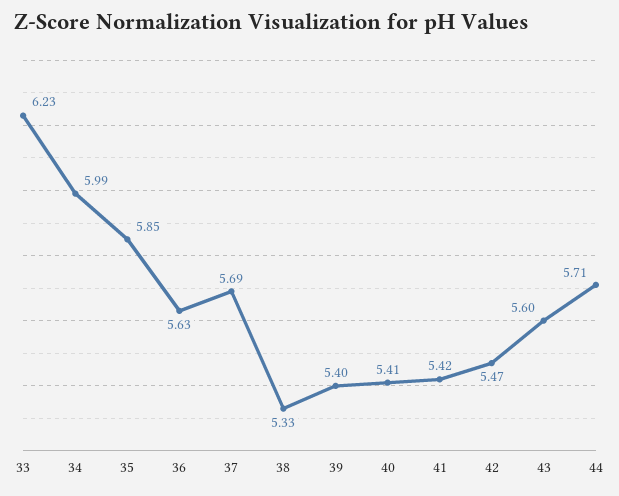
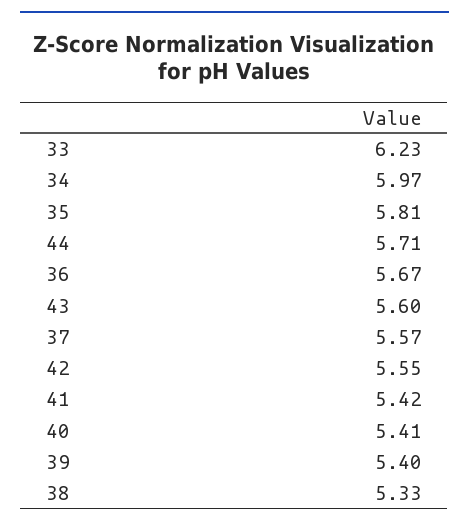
  {
    "33": 6.23,
-   "34": 5.99,
+   "34": 5.97,
-   "35": 5.85,
+   "35": 5.81,
-   "36": 5.63,
+   "36": 5.67,
-   "37": 5.69,
+   "37": 5.57,
    "38": 5.33,
    "39": 5.4,
    "40": 5.41,
    "41": 5.42,
-   "42": 5.47,
+   "42": 5.55,
    "43": 5.6,
    "44": 5.71
  }

